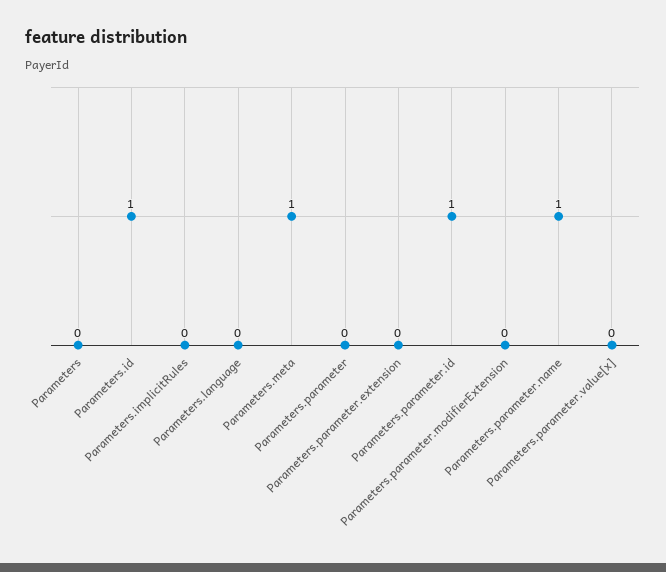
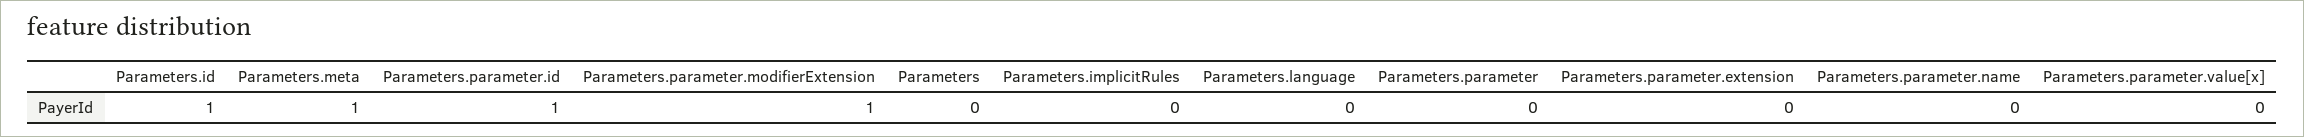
  {
    "Parameters": 0,
    "Parameters.id": 1,
    "Parameters.implicitRules": 0,
    "Parameters.language": 0,
    "Parameters.meta": 1,
    "Parameters.parameter": 0,
    "Parameters.parameter.extension": 0,
    "Parameters.parameter.id": 1,
-   "Parameters.parameter.modifierExtension": 0,
+   "Parameters.parameter.modifierExtension": 1,
-   "Parameters.parameter.name": 1,
+   "Parameters.parameter.name": 0,
    "Parameters.parameter.value[x]": 0
  }

